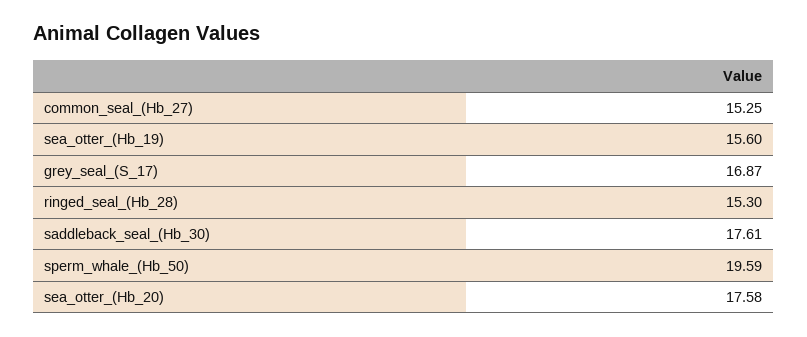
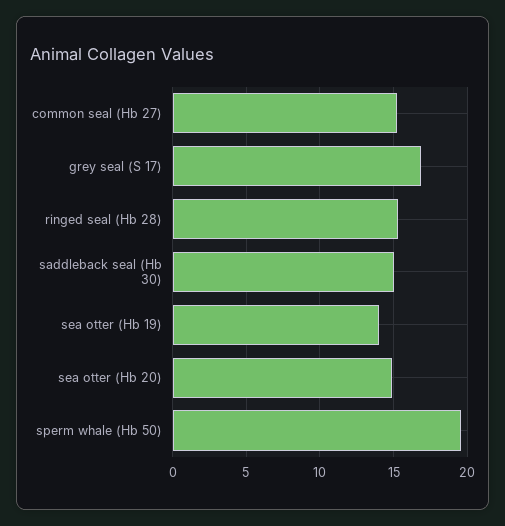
  {
    "common_seal_(Hb_27)": 15.25,
-   "sea_otter_(Hb_19)": 15.6,
+   "sea_otter_(Hb_19)": 14,
    "grey_seal_(S_17)": 16.87,
    "ringed_seal_(Hb_28)": 15.3,
-   "saddleback_seal_(Hb_30)": 17.61,
+   "saddleback_seal_(Hb_30)": 15,
    "sperm_whale_(Hb_50)": 19.59,
-   "sea_otter_(Hb_20)": 17.58
+   "sea_otter_(Hb_20)": 15
  }

